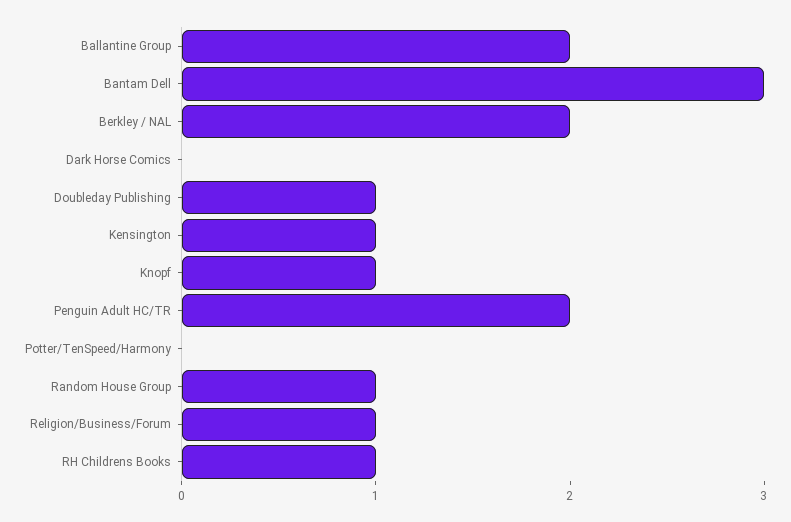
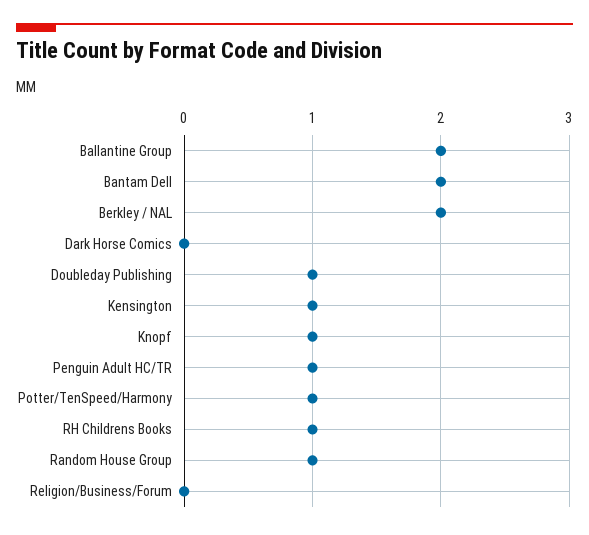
  {
    "Ballantine Group": 2,
-   "Bantam Dell": 3,
+   "Bantam Dell": 2,
    "Berkley / NAL": 2,
    "Dark Horse Comics": 0,
    "Doubleday Publishing": 1,
    "Kensington": 1,
    "Knopf": 1,
-   "Penguin Adult HC/TR": 2,
+   "Penguin Adult HC/TR": 1,
-   "Potter/TenSpeed/Harmony": 0,
+   "Potter/TenSpeed/Harmony": 1,
    "Random House Group": 1,
-   "Religion/Business/Forum": 1,
+   "Religion/Business/Forum": 0,
    "RH Childrens Books": 1
  }

